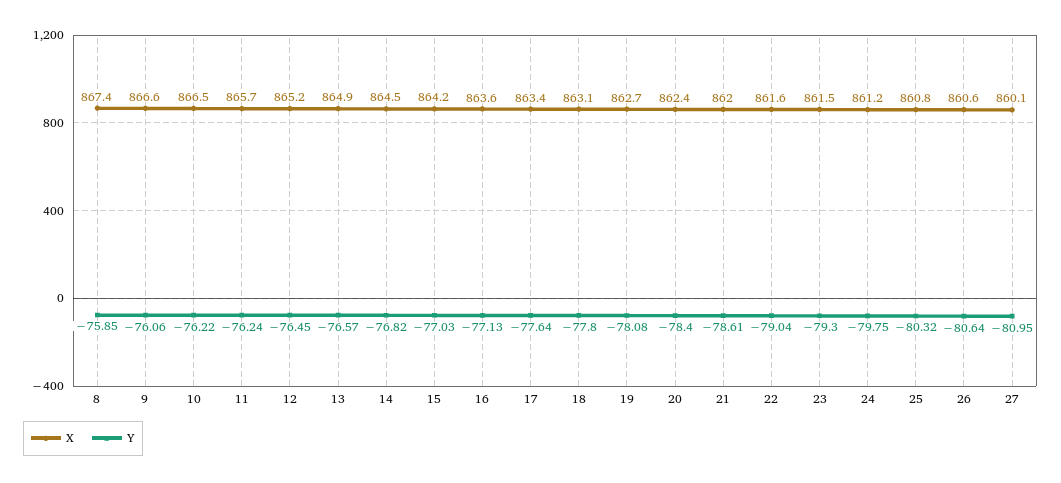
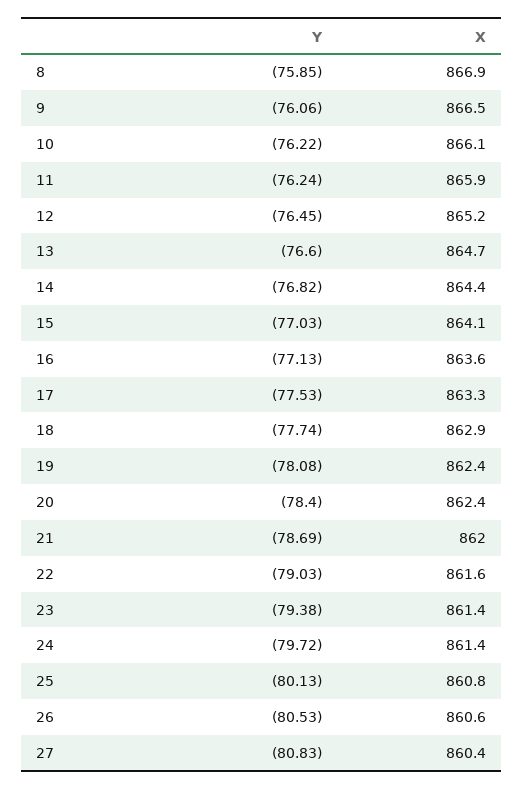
  {
    "X": {
-     "8": 867.4,
+     "8": 866.9,
-     "9": 866.6,
+     "9": 866.5,
-     "10": 866.5,
+     "10": 866.1,
-     "11": 865.7,
+     "11": 865.9,
      "12": 865.2,
-     "13": 864.9,
+     "13": 864.7,
-     "14": 864.5,
+     "14": 864.4,
-     "15": 864.2,
+     "15": 864.1,
      "16": 863.6,
-     "17": 863.4,
+     "17": 863.3,
-     "18": 863.1,
+     "18": 862.9,
-     "19": 862.7,
+     "19": 862.4,
      "20": 862.4,
      "21": 862,
      "22": 861.6,
-     "23": 861.5,
+     "23": 861.4,
-     "24": 861.2,
+     "24": 861.4,
      "25": 860.8,
      "26": 860.6,
-     "27": 860.1
+     "27": 860.4
    },
    "Y": {
      "8": -75.85,
      "9": -76.06,
      "10": -76.22,
      "11": -76.24,
      "12": -76.45,
-     "13": -76.57,
+     "13": -76.6,
      "14": -76.82,
      "15": -77.03,
      "16": -77.13,
-     "17": -77.64,
+     "17": -77.53,
-     "18": -77.8,
+     "18": -77.74,
      "19": -78.08,
      "20": -78.4,
-     "21": -78.61,
+     "21": -78.69,
-     "22": -79.04,
+     "22": -79.03,
-     "23": -79.3,
+     "23": -79.38,
-     "24": -79.75,
+     "24": -79.72,
-     "25": -80.32,
+     "25": -80.13,
-     "26": -80.64,
+     "26": -80.53,
-     "27": -80.95
+     "27": -80.83
    }
  }

